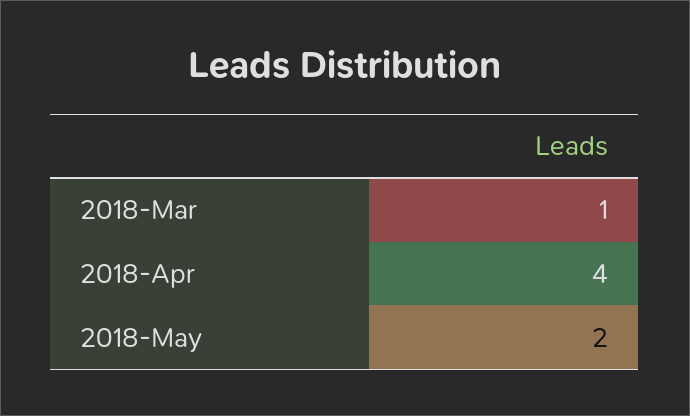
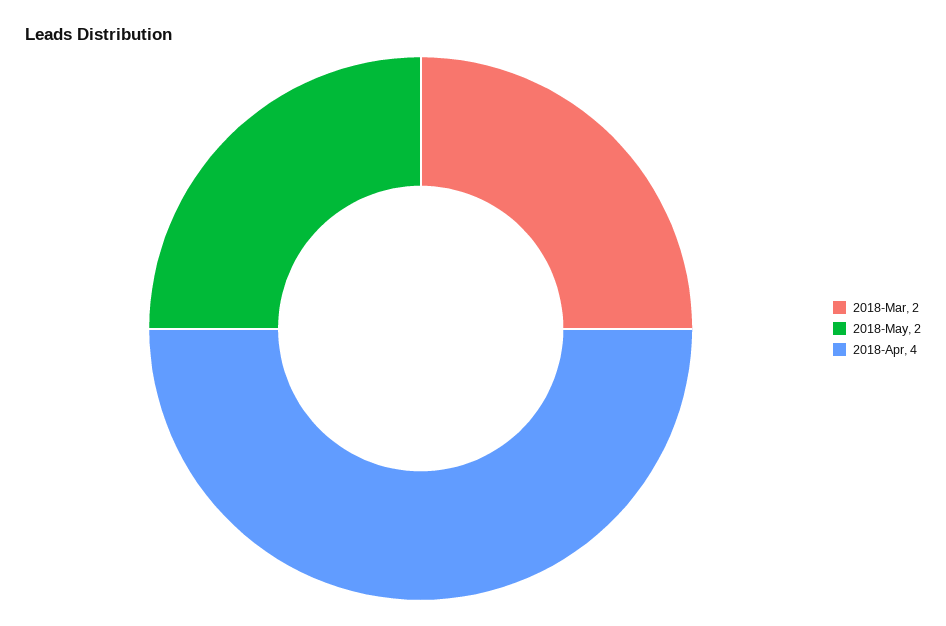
  {
-   "2018-Mar": 1,
+   "2018-Mar": 2,
    "2018-Apr": 4,
    "2018-May": 2
  }

